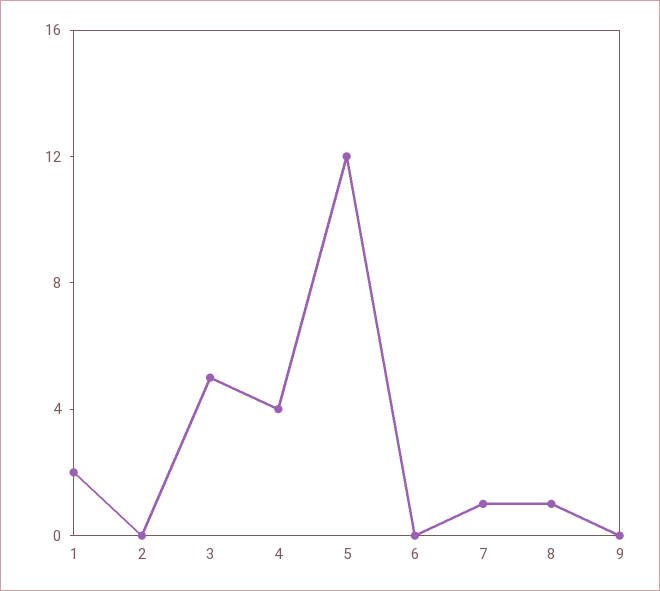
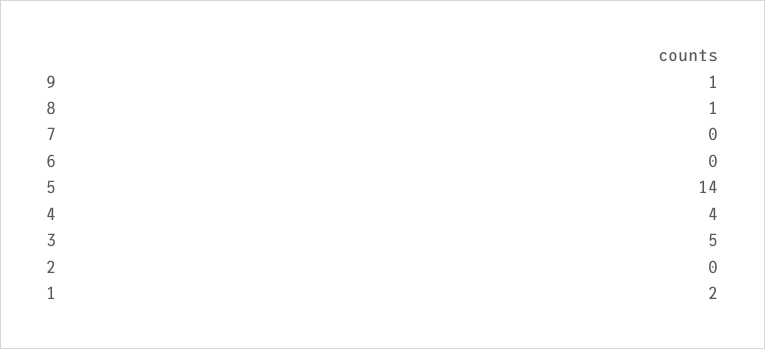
  {
    "1": 2,
    "2": 0,
    "3": 5,
    "4": 4,
-   "5": 12,
+   "5": 14,
    "6": 0,
-   "7": 1,
+   "7": 0,
    "8": 1,
-   "9": 0
+   "9": 1
  }

